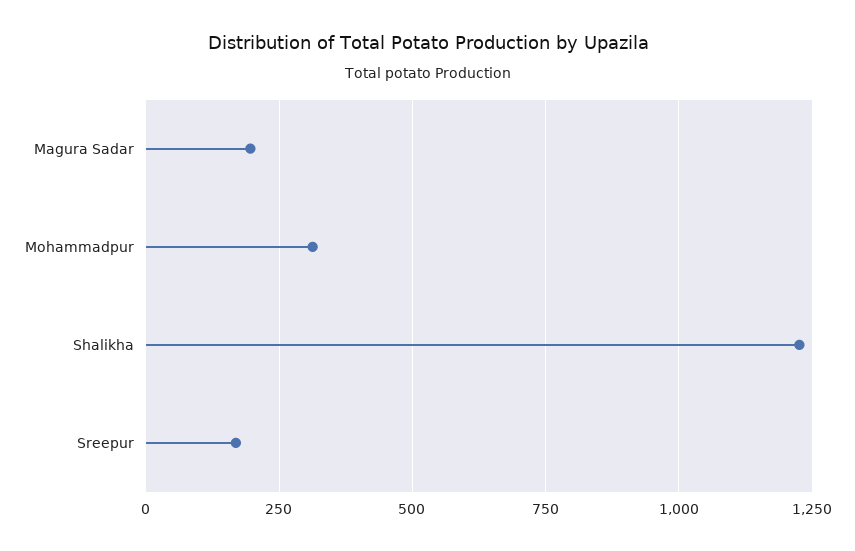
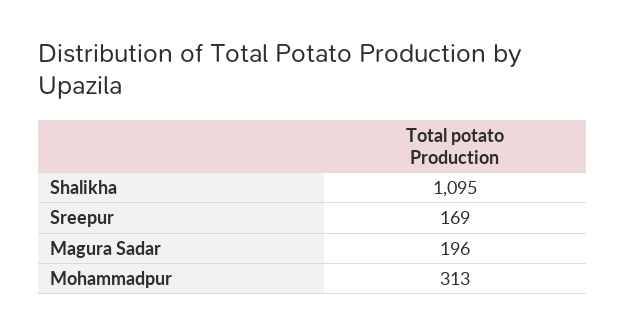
  {
    "Magura Sadar": 196,
    "Mohammadpur": 313,
-   "Shalikha": 1225,
+   "Shalikha": 1095,
    "Sreepur": 169
  }

